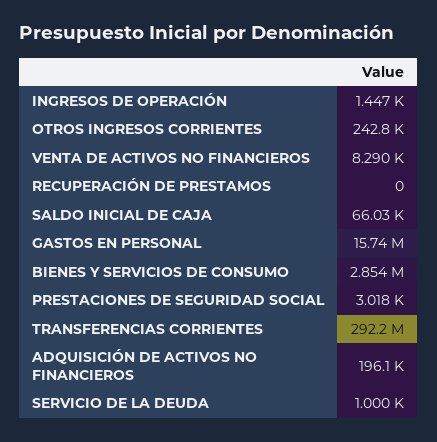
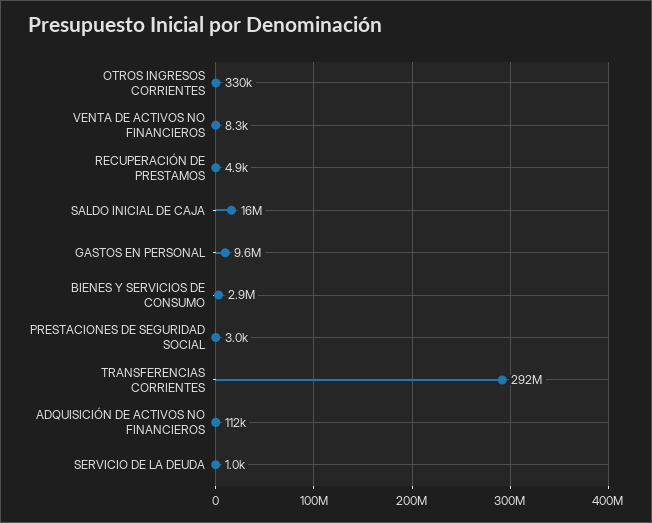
  {
-   "INGRESOS DE OPERACIÓN": 1447,
-   "OTROS INGRESOS CORRIENTES": 242800,
+   "OTROS INGRESOS CORRIENTES": 330000,
    "VENTA DE ACTIVOS NO FINANCIEROS": 8290,
-   "RECUPERACIÓN DE PRESTAMOS": 0,
+   "RECUPERACIÓN DE PRESTAMOS": 4900,
-   "SALDO INICIAL DE CAJA": 66030,
+   "SALDO INICIAL DE CAJA": 16000000,
-   "GASTOS EN PERSONAL": 15740000,
+   "GASTOS EN PERSONAL": 9600000,
    "BIENES Y SERVICIOS DE CONSUMO": 2854000,
    "PRESTACIONES DE SEGURIDAD SOCIAL": 3018,
    "TRANSFERENCIAS CORRIENTES": 292200000,
-   "ADQUISICIÓN DE ACTIVOS NO FINANCIEROS": 196100,
+   "ADQUISICIÓN DE ACTIVOS NO FINANCIEROS": 112000,
    "SERVICIO DE LA DEUDA": 1000
  }

